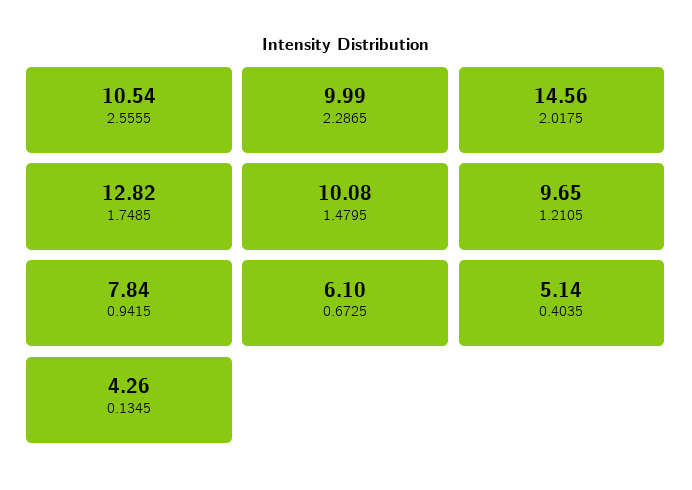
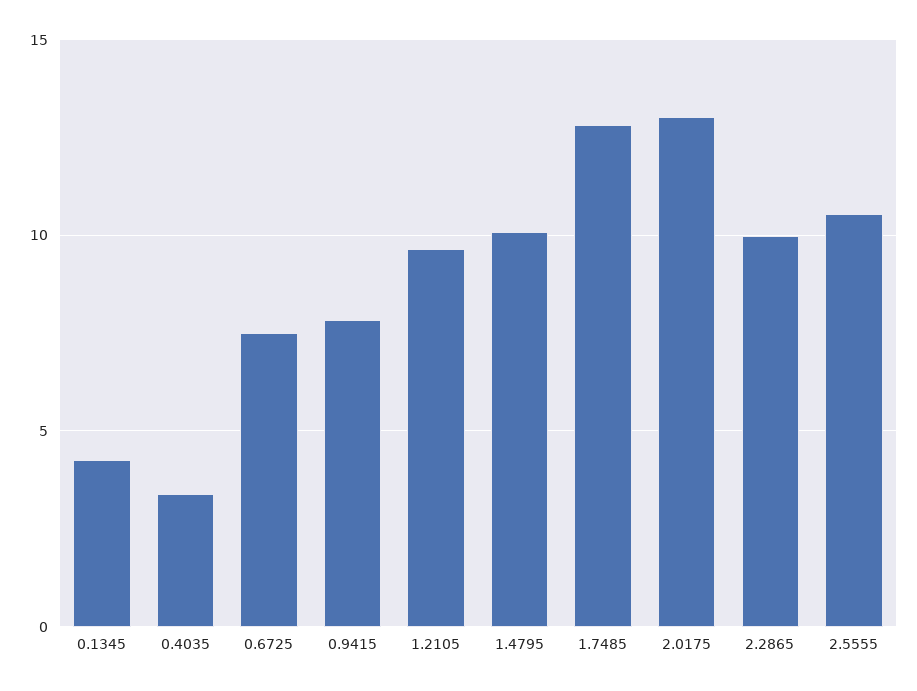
  {
    "2.5555": 10.54,
    "2.2865": 9.99,
-   "2.0175": 14.56,
+   "2.0175": 13,
    "1.7485": 12.82,
    "1.4795": 10.08,
    "1.2105": 9.65,
    "0.9415": 7.84,
-   "0.6725": 6.1,
+   "0.6725": 7.5,
-   "0.4035": 5.14,
+   "0.4035": 3.5,
    "0.1345": 4.26
  }

